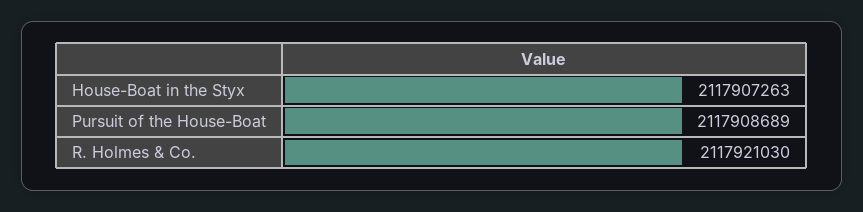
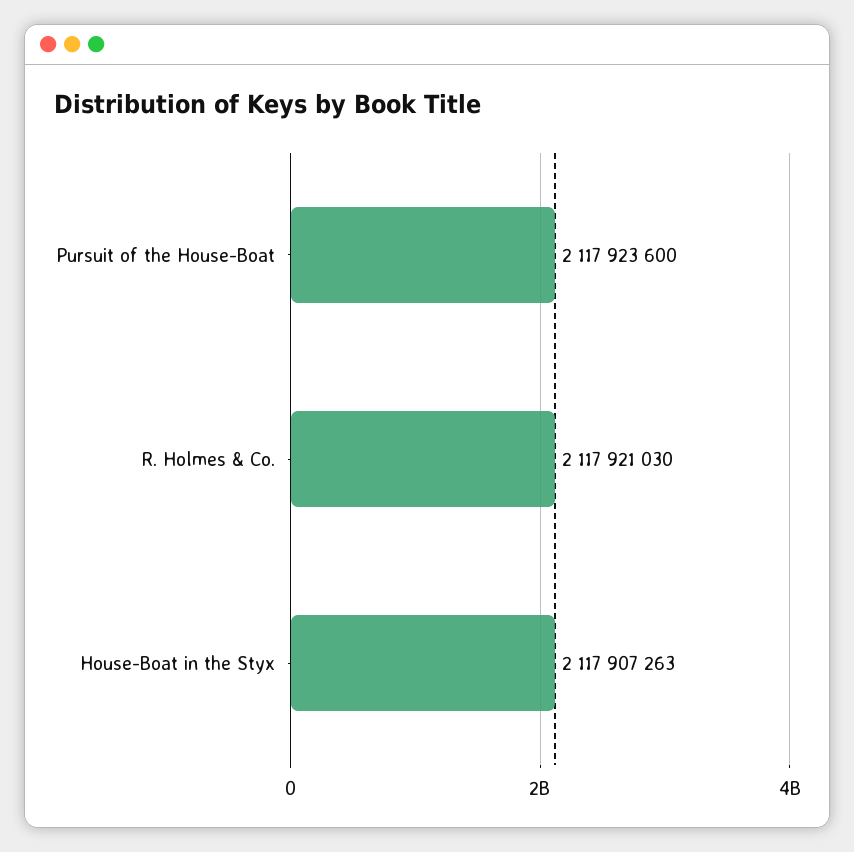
  {
    "House-Boat in the Styx": 2117907263,
-   "Pursuit of the House-Boat": 2117908689,
+   "Pursuit of the House-Boat": 2117923600,
    "R. Holmes & Co.": 2117921030
  }

